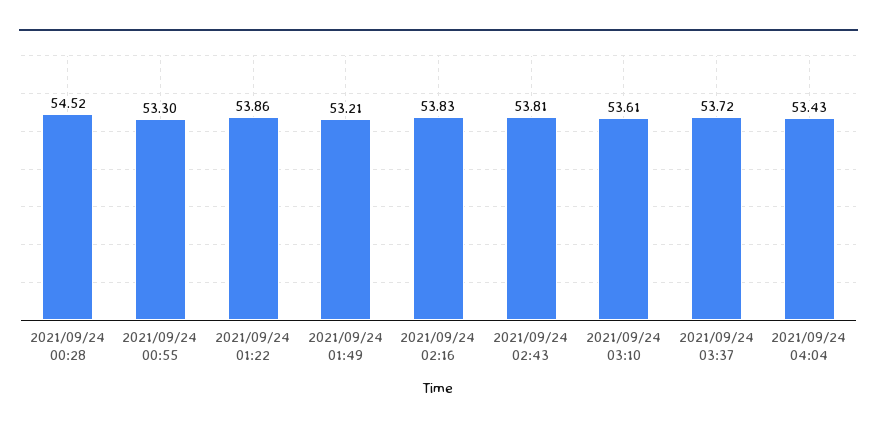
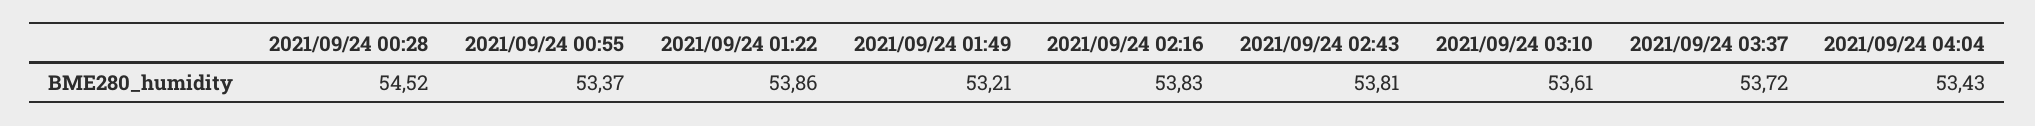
  {
    "2021/09/24 00:28": 54.52,
-   "2021/09/24 00:55": 53.3,
+   "2021/09/24 00:55": 53.37,
    "2021/09/24 01:22": 53.86,
    "2021/09/24 01:49": 53.21,
    "2021/09/24 02:16": 53.83,
    "2021/09/24 02:43": 53.81,
    "2021/09/24 03:10": 53.61,
    "2021/09/24 03:37": 53.72,
    "2021/09/24 04:04": 53.43
  }

